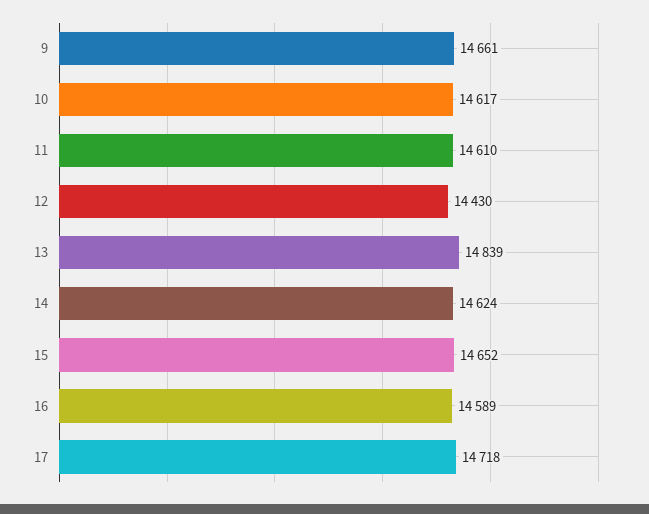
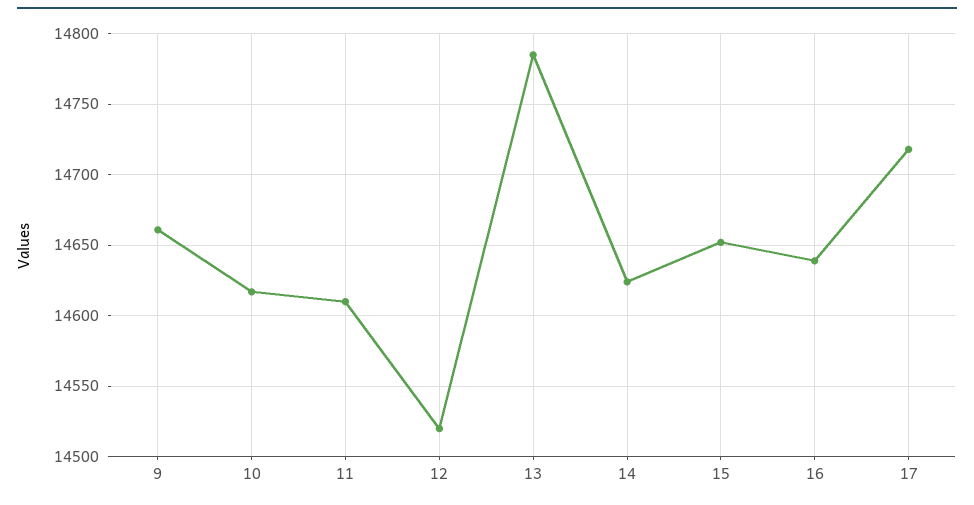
  {
    "9": 14661,
    "10": 14617,
    "11": 14610,
-   "12": 14430,
+   "12": 14520,
-   "13": 14839,
+   "13": 14785,
    "14": 14624,
    "15": 14652,
-   "16": 14589,
+   "16": 14640,
    "17": 14718
  }

